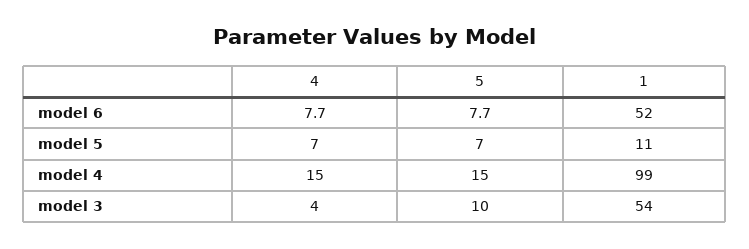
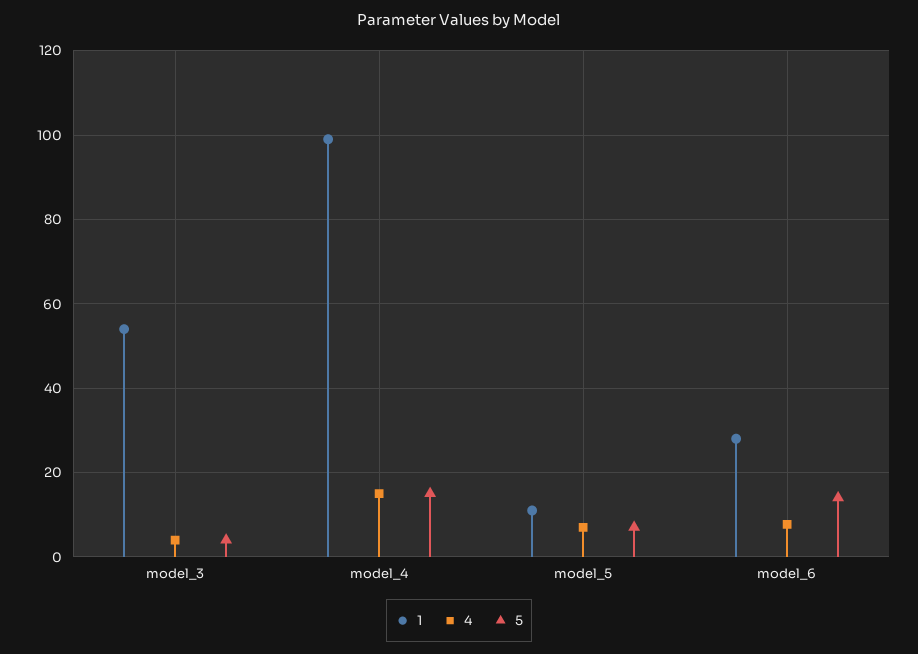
  {
    "4": {
      "model 6": 7.7,
      "model 5": 7,
      "model 4": 15,
      "model 3": 4
    },
    "5": {
-     "model 6": 7.7,
+     "model 6": 14,
      "model 5": 7,
      "model 4": 15,
-     "model 3": 10
+     "model 3": 4
    },
    "1": {
-     "model 6": 52,
+     "model 6": 28,
      "model 5": 11,
      "model 4": 99,
      "model 3": 54
    }
  }

